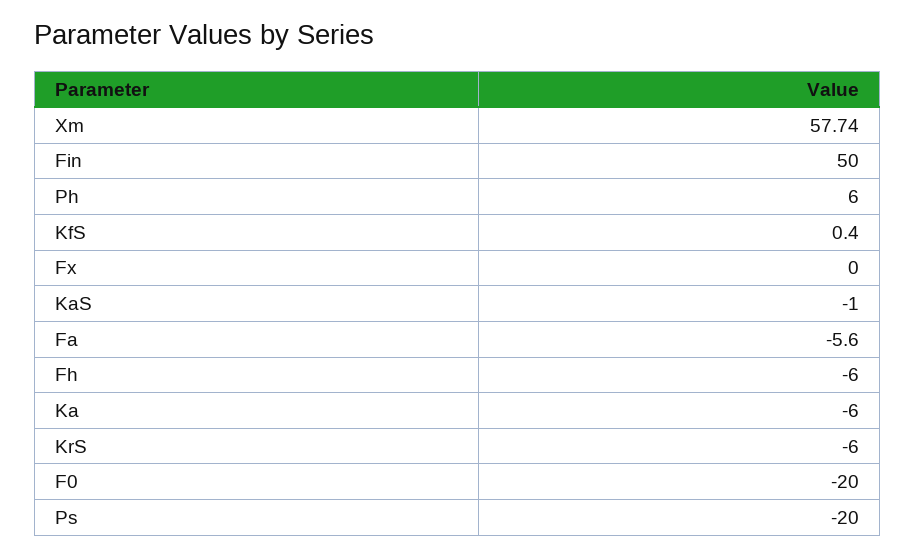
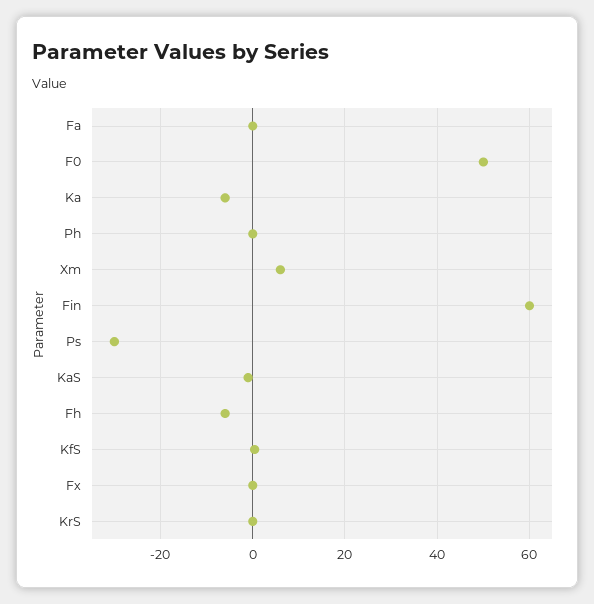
  {
-   "Xm": 57.74,
+   "Xm": 6,
-   "Fin": 50,
+   "Fin": 60,
-   "Ph": 6,
+   "Ph": 0,
    "KfS": 0.4,
    "Fx": 0,
    "KaS": -1,
-   "Fa": -5.6,
+   "Fa": 0,
    "Fh": -6,
    "Ka": -6,
-   "KrS": -6,
+   "KrS": 0,
-   "F0": -20,
+   "F0": 50,
-   "Ps": -20
+   "Ps": -30
  }

